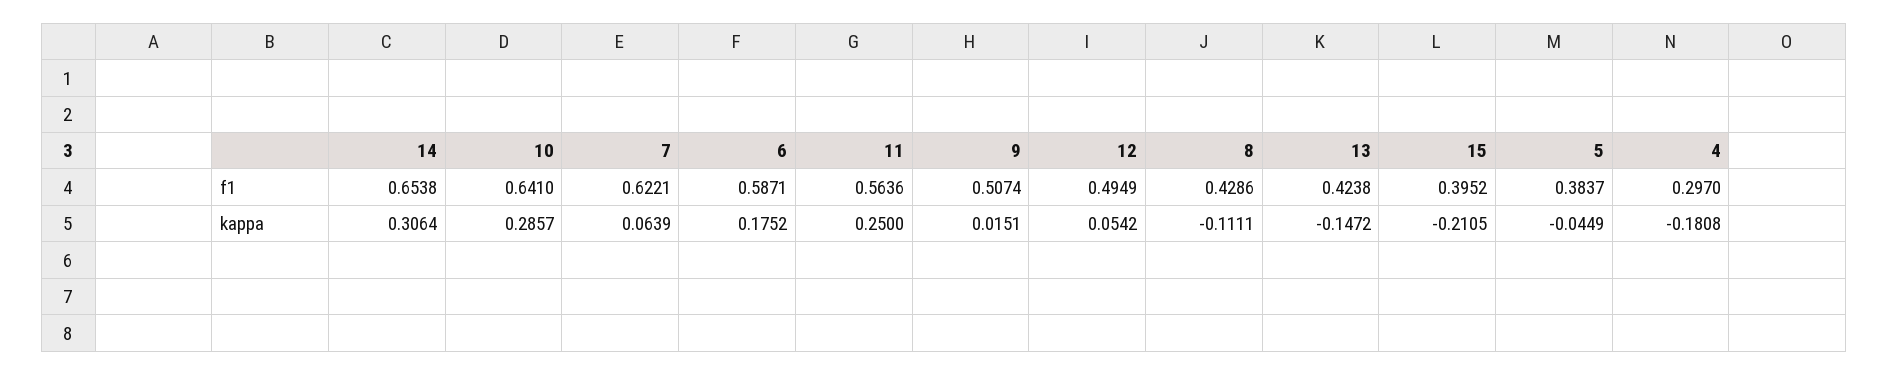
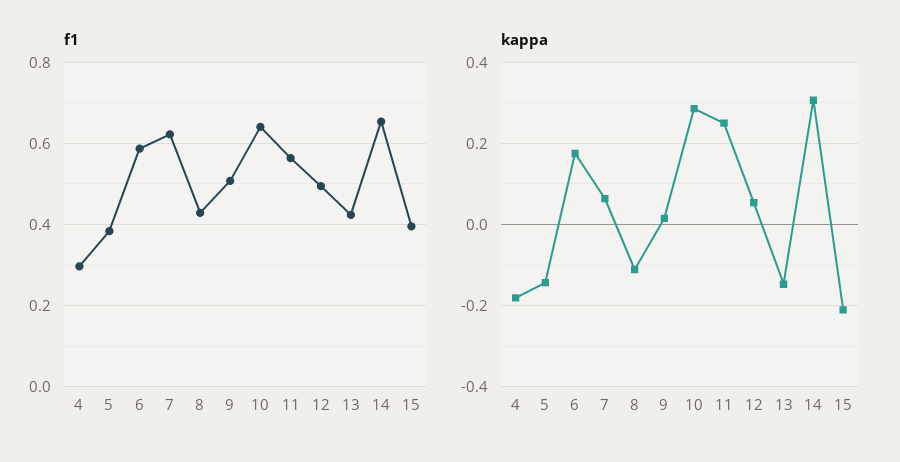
  {
    "f1": {
      "14": 0.6538,
      "10": 0.641,
      "7": 0.6221,
      "6": 0.5871,
      "11": 0.5636,
      "9": 0.5074,
      "12": 0.4949,
      "8": 0.4286,
      "13": 0.4238,
      "15": 0.3952,
      "5": 0.3837,
      "4": 0.297
    },
    "kappa": {
      "14": 0.3064,
      "10": 0.2857,
      "7": 0.0639,
      "6": 0.1752,
      "11": 0.25,
      "9": 0.0151,
      "12": 0.0542,
      "8": -0.1111,
      "13": -0.1472,
      "15": -0.2105,
-     "5": -0.0449,
+     "5": -0.14,
      "4": -0.1808
    }
  }

